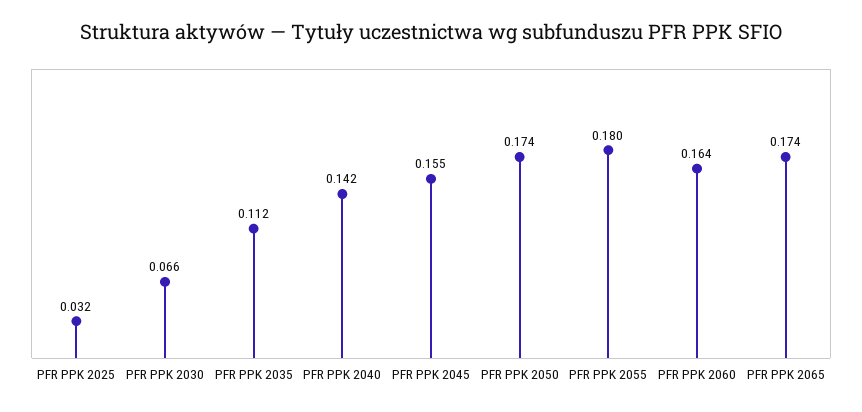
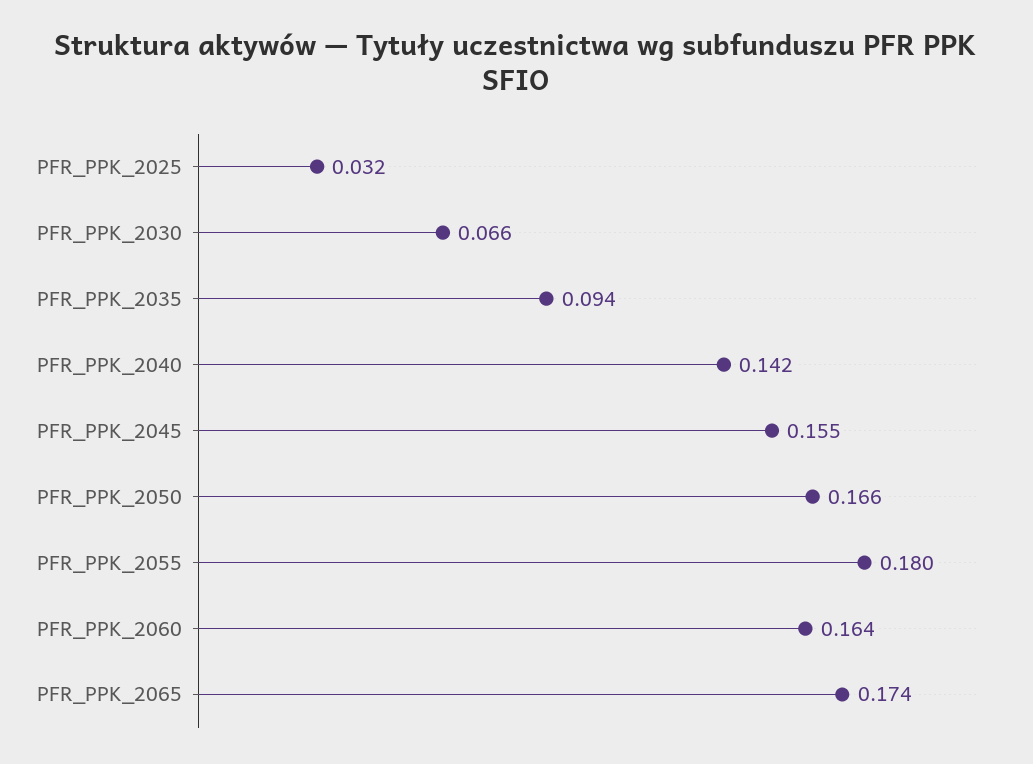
  {
    "PFR PPK 2025": 0.032,
    "PFR PPK 2030": 0.066,
-   "PFR PPK 2035": 0.112,
+   "PFR PPK 2035": 0.094,
    "PFR PPK 2040": 0.142,
    "PFR PPK 2045": 0.155,
-   "PFR PPK 2050": 0.174,
+   "PFR PPK 2050": 0.166,
    "PFR PPK 2055": 0.18,
    "PFR PPK 2060": 0.164,
    "PFR PPK 2065": 0.174
  }

